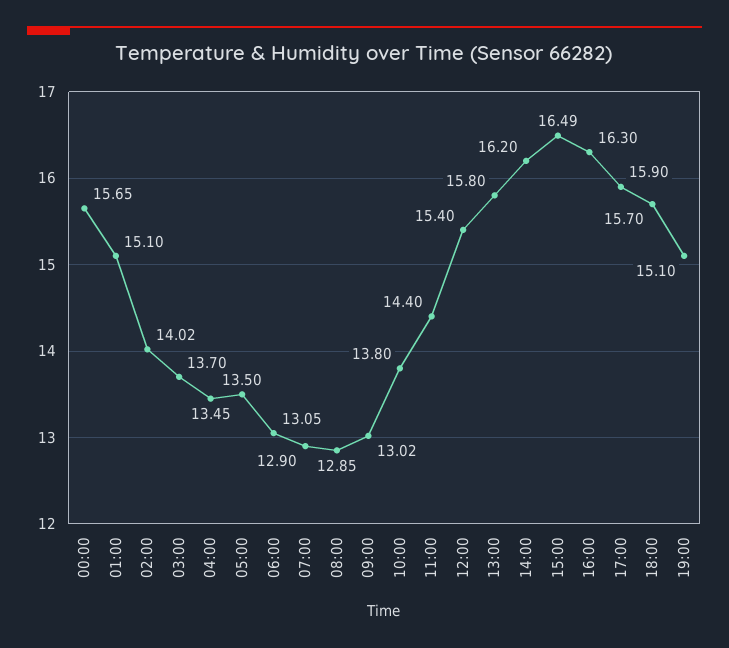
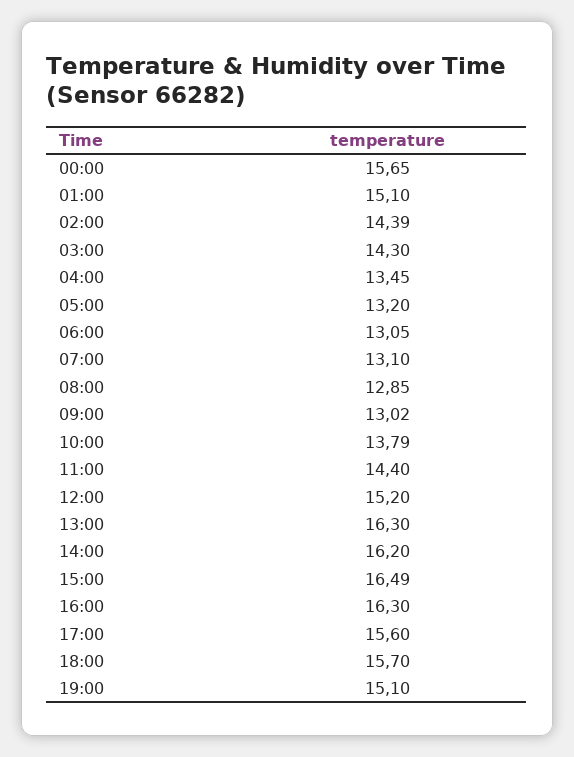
  {
    "00:00": 15.65,
    "01:00": 15.1,
-   "02:00": 14.02,
+   "02:00": 14.39,
-   "03:00": 13.7,
+   "03:00": 14.3,
    "04:00": 13.45,
-   "05:00": 13.5,
+   "05:00": 13.2,
    "06:00": 13.05,
-   "07:00": 12.9,
+   "07:00": 13.1,
    "08:00": 12.85,
    "09:00": 13.02,
-   "10:00": 13.8,
+   "10:00": 13.79,
    "11:00": 14.4,
-   "12:00": 15.4,
+   "12:00": 15.2,
-   "13:00": 15.8,
+   "13:00": 16.3,
    "14:00": 16.2,
    "15:00": 16.49,
    "16:00": 16.3,
-   "17:00": 15.9,
+   "17:00": 15.6,
    "18:00": 15.7,
    "19:00": 15.1
  }

